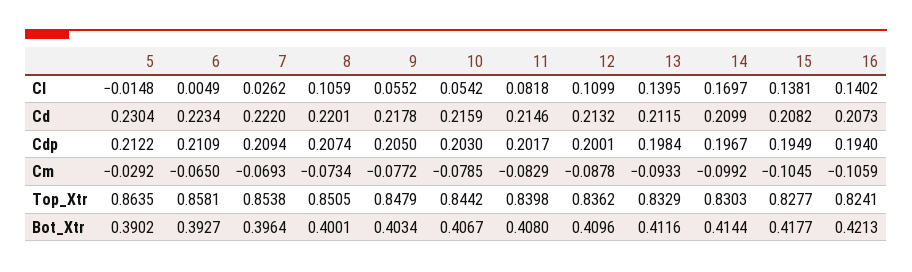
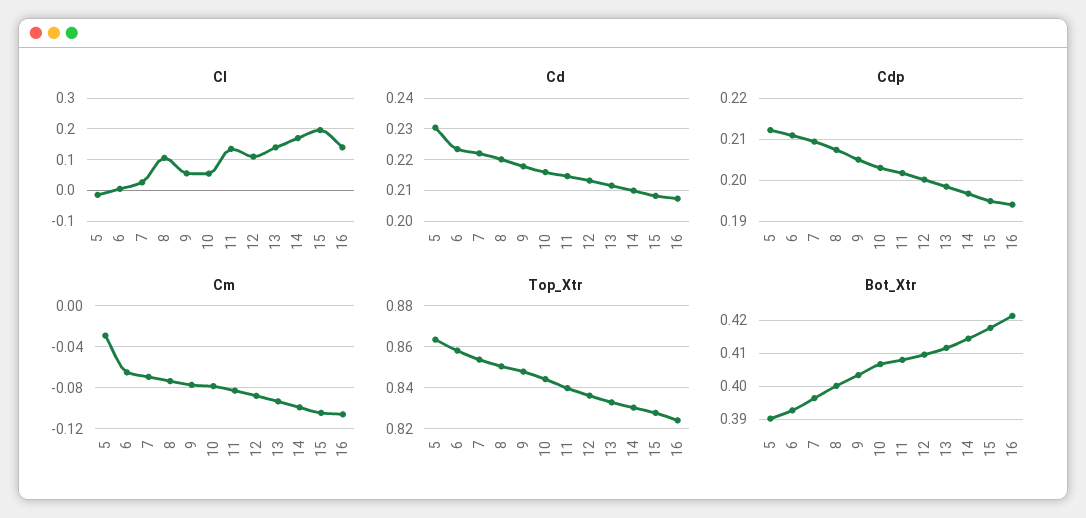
  {
    "Cl": {
      "5": -0.0148,
      "6": 0.0049,
      "7": 0.0262,
      "8": 0.1059,
      "9": 0.0552,
      "10": 0.0542,
-     "11": 0.0818,
+     "11": 0.14,
      "12": 0.1099,
      "13": 0.1395,
      "14": 0.1697,
-     "15": 0.1381,
+     "15": 0.2,
      "16": 0.1402
    },
    "Cd": {
      "5": 0.2304,
      "6": 0.2234,
      "7": 0.222,
      "8": 0.2201,
      "9": 0.2178,
      "10": 0.2159,
      "11": 0.2146,
      "12": 0.2132,
      "13": 0.2115,
      "14": 0.2099,
      "15": 0.2082,
      "16": 0.2073
    },
    "Cdp": {
      "5": 0.2122,
      "6": 0.2109,
      "7": 0.2094,
      "8": 0.2074,
      "9": 0.205,
      "10": 0.203,
      "11": 0.2017,
      "12": 0.2001,
      "13": 0.1984,
      "14": 0.1967,
      "15": 0.1949,
      "16": 0.194
    },
    "Cm": {
      "5": -0.0292,
      "6": -0.065,
      "7": -0.0693,
      "8": -0.0734,
      "9": -0.0772,
      "10": -0.0785,
      "11": -0.0829,
      "12": -0.0878,
      "13": -0.0933,
      "14": -0.0992,
      "15": -0.1045,
      "16": -0.1059
    },
    "Top_Xtr": {
      "5": 0.8635,
      "6": 0.8581,
      "7": 0.8538,
      "8": 0.8505,
      "9": 0.8479,
      "10": 0.8442,
      "11": 0.8398,
      "12": 0.8362,
      "13": 0.8329,
      "14": 0.8303,
      "15": 0.8277,
      "16": 0.8241
    },
    "Bot_Xtr": {
      "5": 0.3902,
      "6": 0.3927,
      "7": 0.3964,
      "8": 0.4001,
      "9": 0.4034,
      "10": 0.4067,
      "11": 0.408,
      "12": 0.4096,
      "13": 0.4116,
      "14": 0.4144,
      "15": 0.4177,
      "16": 0.4213
    }
  }

